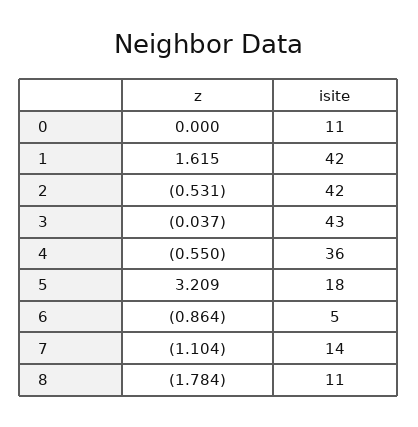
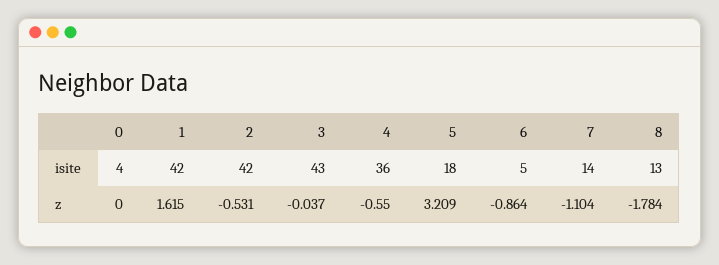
  {
    "z": {
      "0": 0,
      "1": 1.615,
      "2": -0.531,
      "3": -0.037,
      "4": -0.55,
      "5": 3.209,
      "6": -0.864,
      "7": -1.104,
      "8": -1.784
    },
    "isite": {
-     "0": 11,
+     "0": 4,
      "1": 42,
      "2": 42,
      "3": 43,
      "4": 36,
      "5": 18,
      "6": 5,
      "7": 14,
-     "8": 11
+     "8": 13
    }
  }

